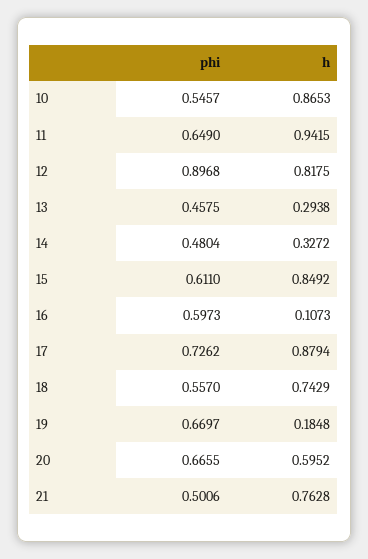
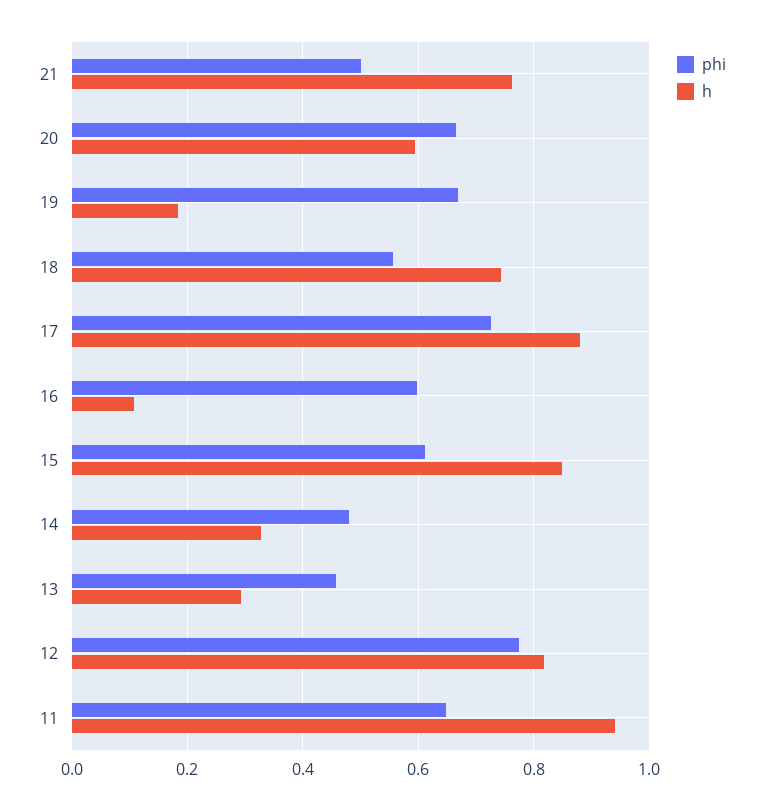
  {
    "phi": {
-     "10": 0.5457,
      "11": 0.649,
-     "12": 0.8968,
+     "12": 0.78,
      "13": 0.4575,
      "14": 0.4804,
      "15": 0.611,
      "16": 0.5973,
      "17": 0.7262,
      "18": 0.557,
      "19": 0.6697,
      "20": 0.6655,
      "21": 0.5006
    },
    "h": {
-     "10": 0.8653,
      "11": 0.9415,
      "12": 0.8175,
      "13": 0.2938,
      "14": 0.3272,
      "15": 0.8492,
      "16": 0.1073,
      "17": 0.8794,
      "18": 0.7429,
      "19": 0.1848,
      "20": 0.5952,
      "21": 0.7628
    }
  }

